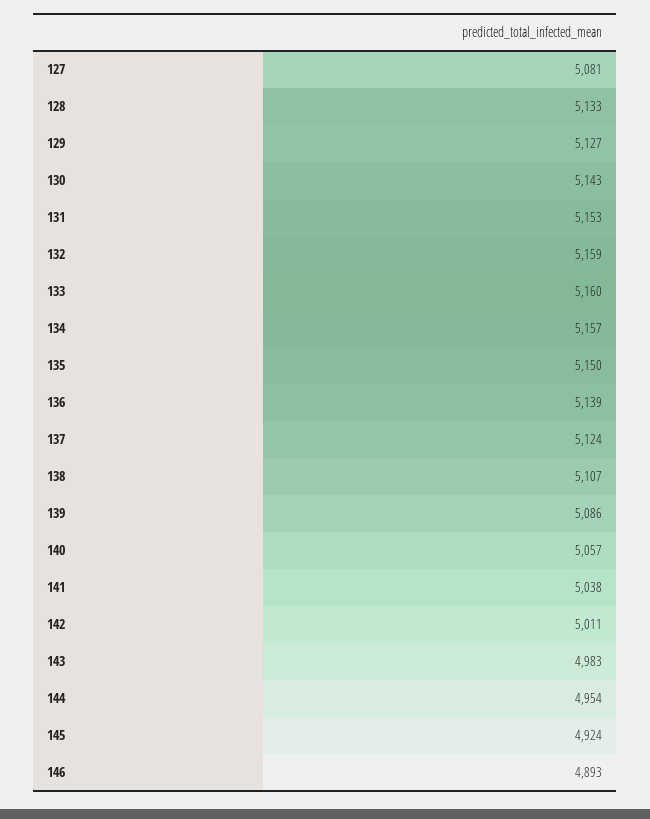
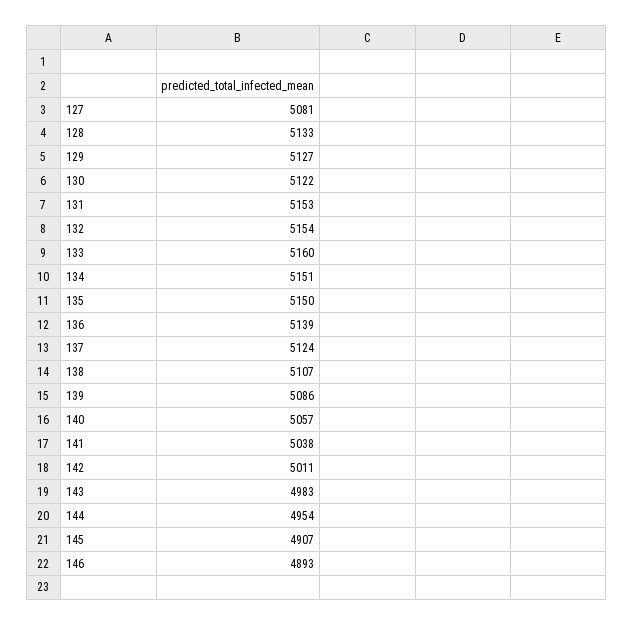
  {
    "127": 5081,
    "128": 5133,
    "129": 5127,
-   "130": 5143,
+   "130": 5122,
    "131": 5153,
-   "132": 5159,
+   "132": 5154,
    "133": 5160,
-   "134": 5157,
+   "134": 5151,
    "135": 5150,
    "136": 5139,
    "137": 5124,
    "138": 5107,
    "139": 5086,
    "140": 5057,
    "141": 5038,
    "142": 5011,
    "143": 4983,
    "144": 4954,
-   "145": 4924,
+   "145": 4907,
    "146": 4893
  }

